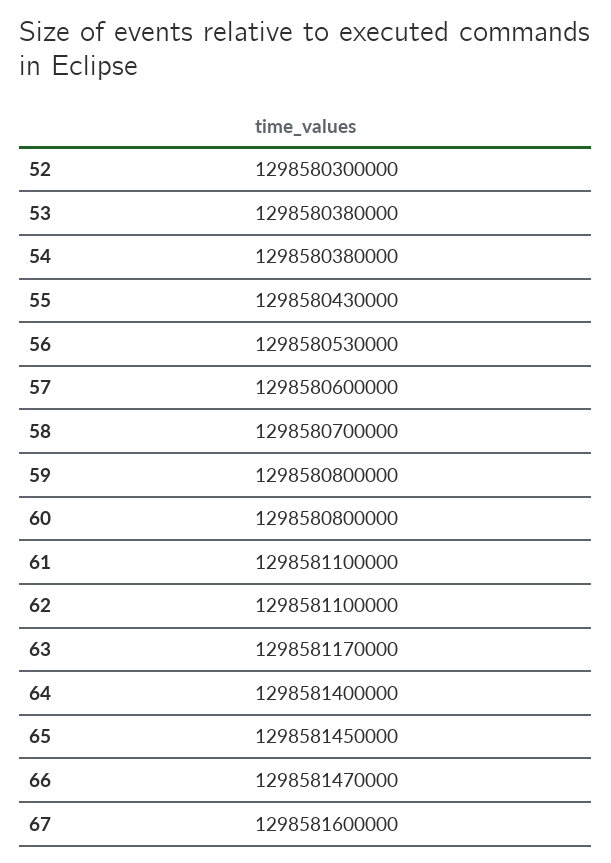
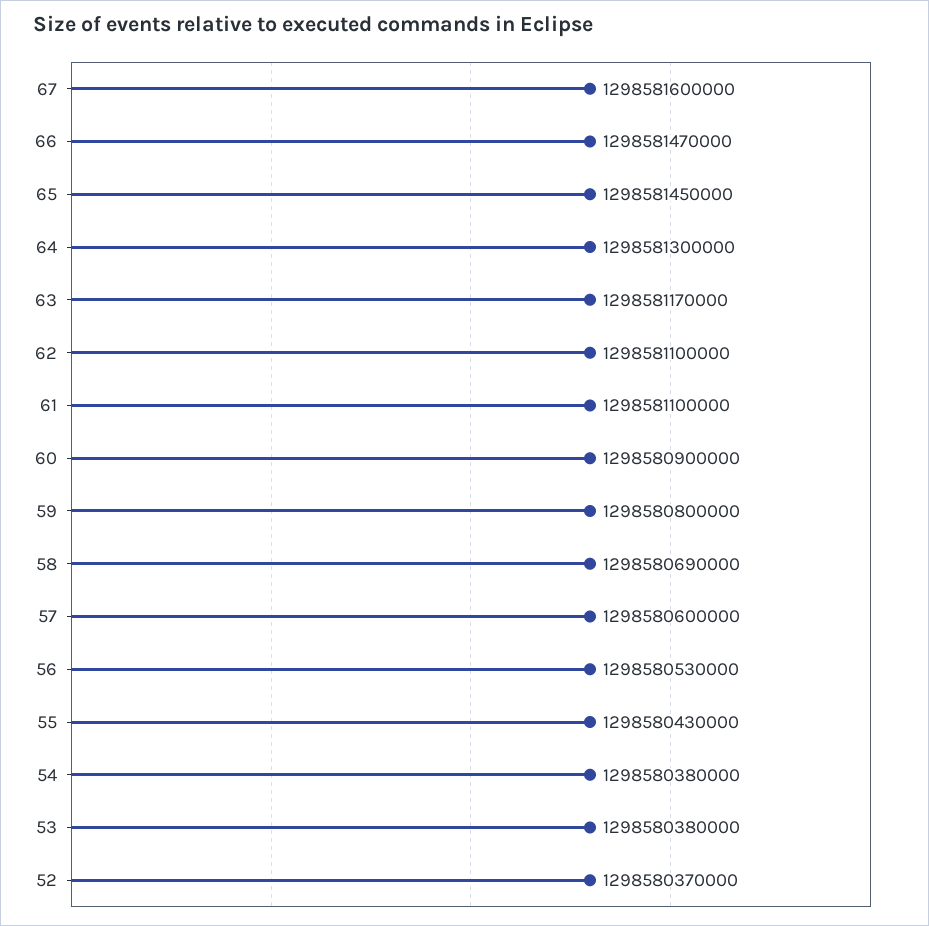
  {
-   "52": 1298580300000,
+   "52": 1298580370000,
    "53": 1298580380000,
    "54": 1298580380000,
    "55": 1298580430000,
    "56": 1298580530000,
    "57": 1298580600000,
-   "58": 1298580700000,
+   "58": 1298580690000,
    "59": 1298580800000,
-   "60": 1298580800000,
+   "60": 1298580900000,
    "61": 1298581100000,
    "62": 1298581100000,
    "63": 1298581170000,
-   "64": 1298581400000,
+   "64": 1298581300000,
    "65": 1298581450000,
    "66": 1298581470000,
    "67": 1298581600000
  }

